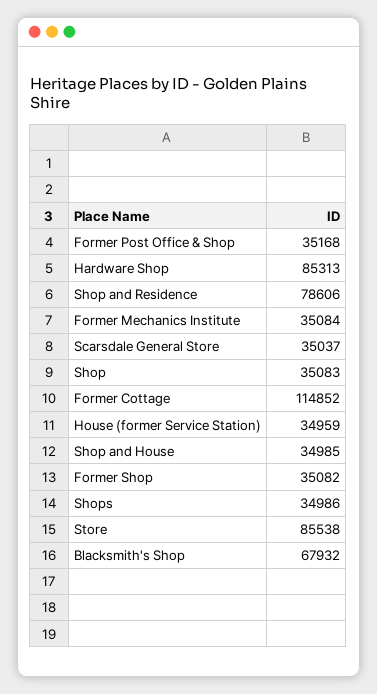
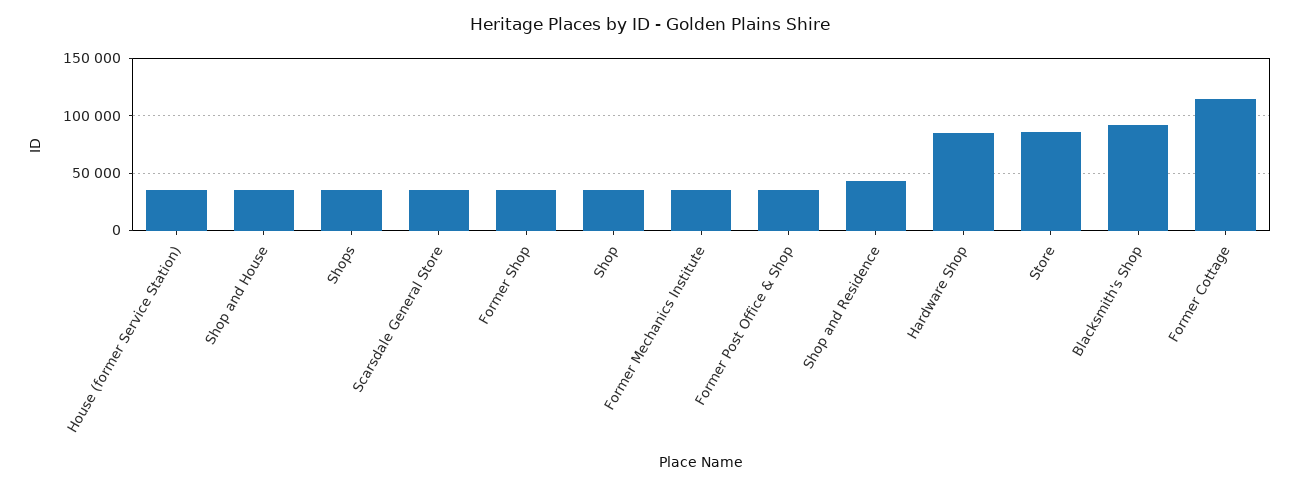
  {
    "Former Post Office & Shop": 35168,
    "Hardware Shop": 85313,
-   "Shop and Residence": 78606,
+   "Shop and Residence": 40000,
    "Former Mechanics Institute": 35084,
    "Scarsdale General Store": 35037,
    "Shop": 35083,
    "Former Cottage": 114852,
    "House (former Service Station)": 34959,
    "Shop and House": 34985,
    "Former Shop": 35082,
    "Shops": 34986,
    "Store": 85538,
-   "Blacksmith's Shop": 67932
+   "Blacksmith's Shop": 90000
  }

